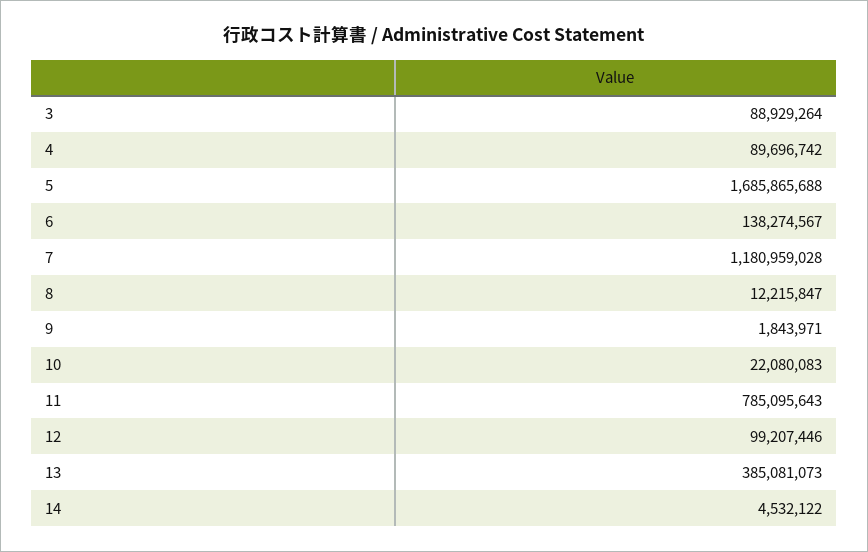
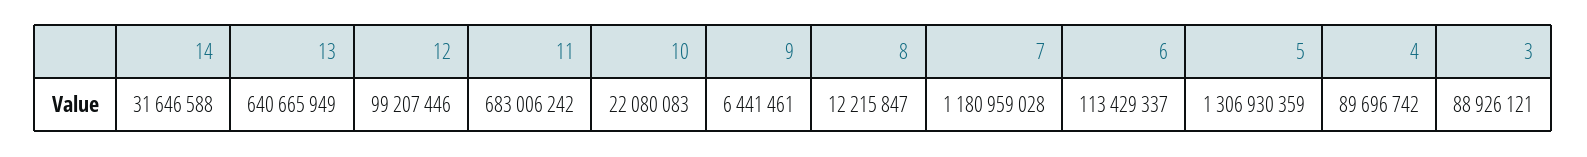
  {
-   "3": 88929264,
+   "3": 88926121,
    "4": 89696742,
-   "5": 1685865688,
+   "5": 1306930359,
-   "6": 138274567,
+   "6": 113429337,
    "7": 1180959028,
    "8": 12215847,
-   "9": 1843971,
+   "9": 6441461,
    "10": 22080083,
-   "11": 785095643,
+   "11": 683006242,
    "12": 99207446,
-   "13": 385081073,
+   "13": 640665949,
-   "14": 4532122
+   "14": 31646588
  }

